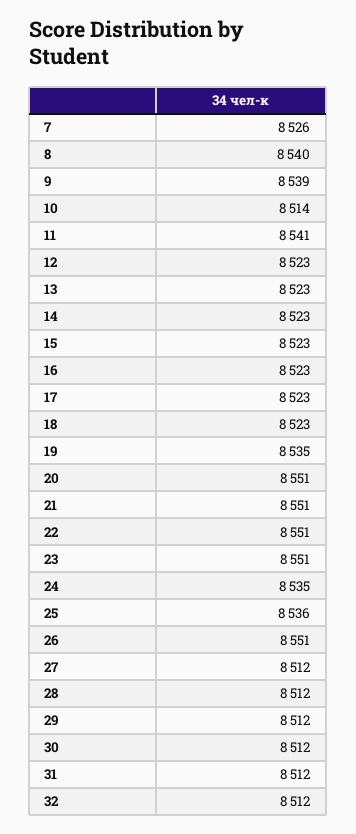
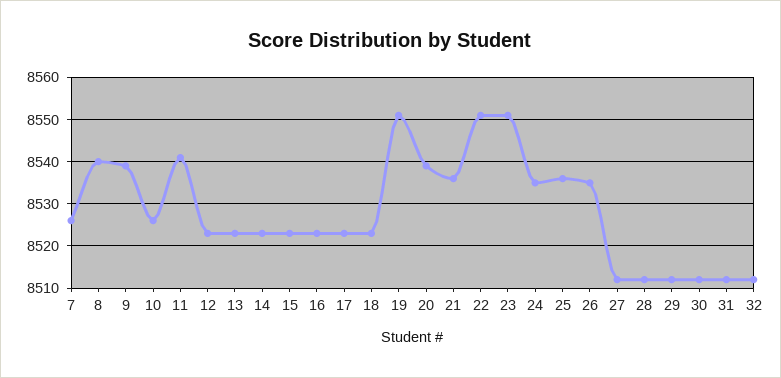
  {
    "7": 8526,
    "8": 8540,
    "9": 8539,
-   "10": 8514,
+   "10": 8525,
    "11": 8541,
    "12": 8523,
    "13": 8523,
    "14": 8523,
    "15": 8523,
    "16": 8523,
    "17": 8523,
    "18": 8523,
-   "19": 8535,
+   "19": 8550,
-   "20": 8551,
+   "20": 8540,
-   "21": 8551,
+   "21": 8535,
    "22": 8551,
    "23": 8551,
    "24": 8535,
    "25": 8536,
-   "26": 8551,
+   "26": 8535,
    "27": 8512,
    "28": 8512,
    "29": 8512,
    "30": 8512,
    "31": 8512,
    "32": 8512
  }

